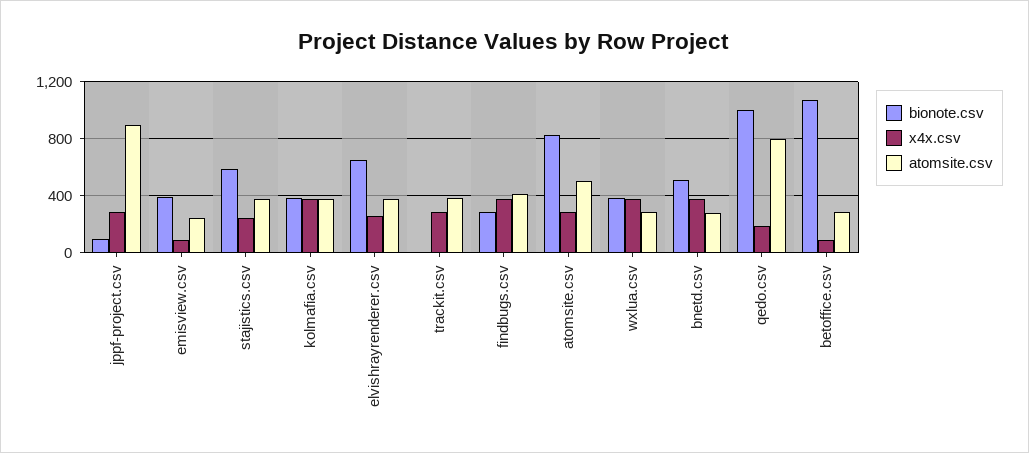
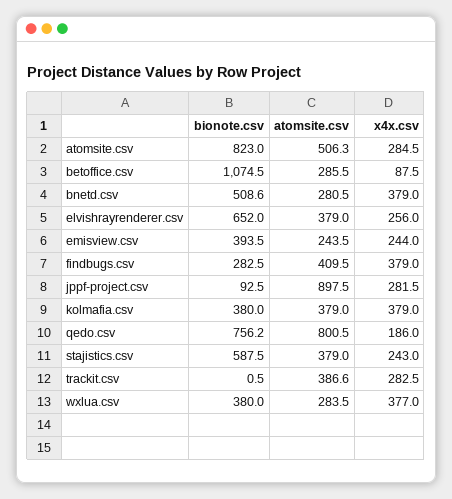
  {
    "bionote.csv": {
      "jppf-project.csv": 92.5,
      "emisview.csv": 393.5,
      "stajistics.csv": 587.5,
      "kolmafia.csv": 380,
      "elvishrayrenderer.csv": 652,
      "trackit.csv": 0.5,
      "findbugs.csv": 282.5,
      "atomsite.csv": 823,
      "wxlua.csv": 380,
      "bnetd.csv": 508.6,
-     "qedo.csv": 1000,
+     "qedo.csv": 756.2,
      "betoffice.csv": 1074.5
    },
    "x4x.csv": {
      "jppf-project.csv": 281.5,
-     "emisview.csv": 100,
+     "emisview.csv": 244,
      "stajistics.csv": 243,
      "kolmafia.csv": 379,
      "elvishrayrenderer.csv": 256,
      "trackit.csv": 282.5,
      "findbugs.csv": 379,
      "atomsite.csv": 284.5,
      "wxlua.csv": 377,
      "bnetd.csv": 379,
      "qedo.csv": 186,
      "betoffice.csv": 87.5
    },
    "atomsite.csv": {
      "jppf-project.csv": 897.5,
      "emisview.csv": 243.5,
      "stajistics.csv": 379,
      "kolmafia.csv": 379,
      "elvishrayrenderer.csv": 379,
      "trackit.csv": 386.6,
      "findbugs.csv": 409.5,
      "atomsite.csv": 506.3,
      "wxlua.csv": 283.5,
      "bnetd.csv": 280.5,
      "qedo.csv": 800.5,
      "betoffice.csv": 285.5
    }
  }

